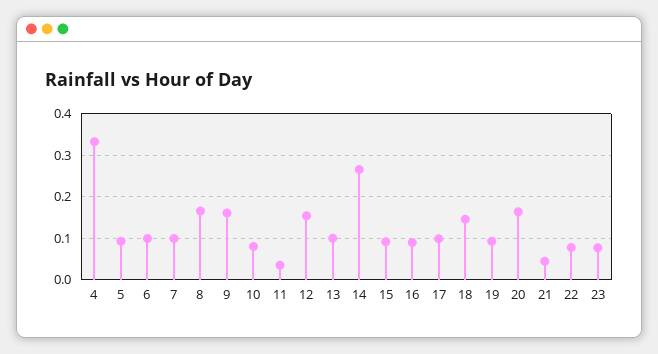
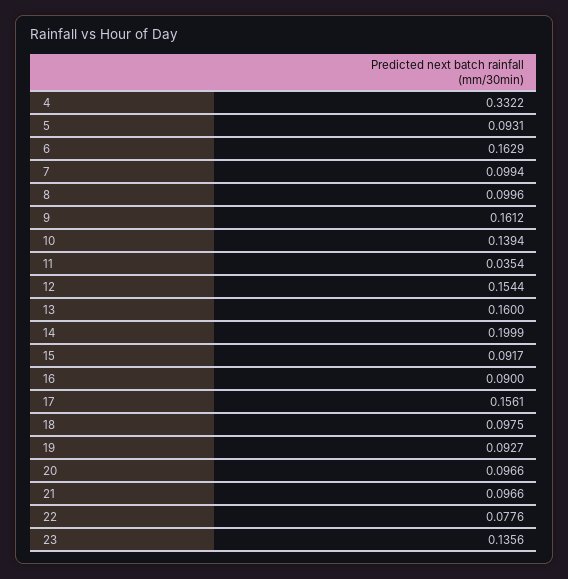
  {
    "4": 0.3322,
    "5": 0.0931,
-   "6": 0.1,
+   "6": 0.1629,
    "7": 0.0994,
-   "8": 0.16,
+   "8": 0.0996,
    "9": 0.1612,
-   "10": 0.08,
+   "10": 0.1394,
    "11": 0.0354,
    "12": 0.1544,
-   "13": 0.1,
+   "13": 0.16,
-   "14": 0.26,
+   "14": 0.1999,
    "15": 0.0917,
    "16": 0.09,
-   "17": 0.1,
+   "17": 0.1561,
-   "18": 0.14,
+   "18": 0.0975,
    "19": 0.0927,
-   "20": 0.16,
+   "20": 0.0966,
-   "21": 0.04,
+   "21": 0.0966,
    "22": 0.0776,
-   "23": 0.08
+   "23": 0.1356
  }

